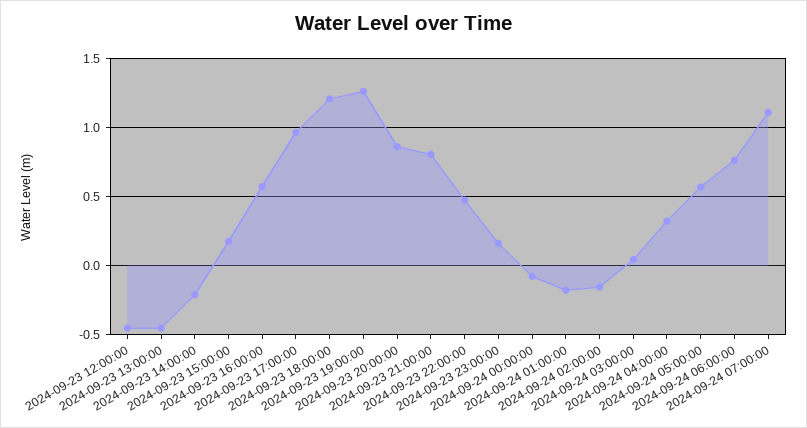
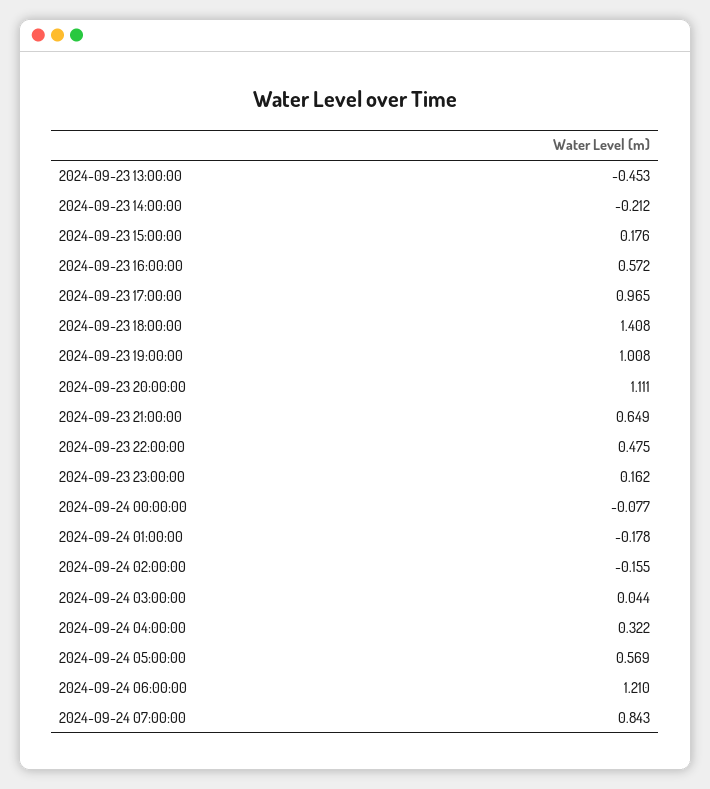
  {
-   "2024-09-23 12:00:00": -0.45,
    "2024-09-23 13:00:00": -0.453,
    "2024-09-23 14:00:00": -0.212,
    "2024-09-23 15:00:00": 0.176,
    "2024-09-23 16:00:00": 0.572,
    "2024-09-23 17:00:00": 0.965,
-   "2024-09-23 18:00:00": 1.2,
+   "2024-09-23 18:00:00": 1.408,
-   "2024-09-23 19:00:00": 1.25,
+   "2024-09-23 19:00:00": 1.008,
-   "2024-09-23 20:00:00": 0.85,
+   "2024-09-23 20:00:00": 1.111,
-   "2024-09-23 21:00:00": 0.8,
+   "2024-09-23 21:00:00": 0.649,
    "2024-09-23 22:00:00": 0.475,
    "2024-09-23 23:00:00": 0.162,
    "2024-09-24 00:00:00": -0.077,
    "2024-09-24 01:00:00": -0.178,
    "2024-09-24 02:00:00": -0.155,
    "2024-09-24 03:00:00": 0.044,
    "2024-09-24 04:00:00": 0.322,
    "2024-09-24 05:00:00": 0.569,
-   "2024-09-24 06:00:00": 0.75,
+   "2024-09-24 06:00:00": 1.21,
-   "2024-09-24 07:00:00": 1.1
+   "2024-09-24 07:00:00": 0.843
  }

